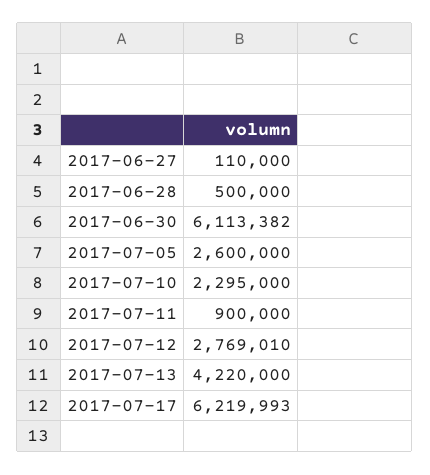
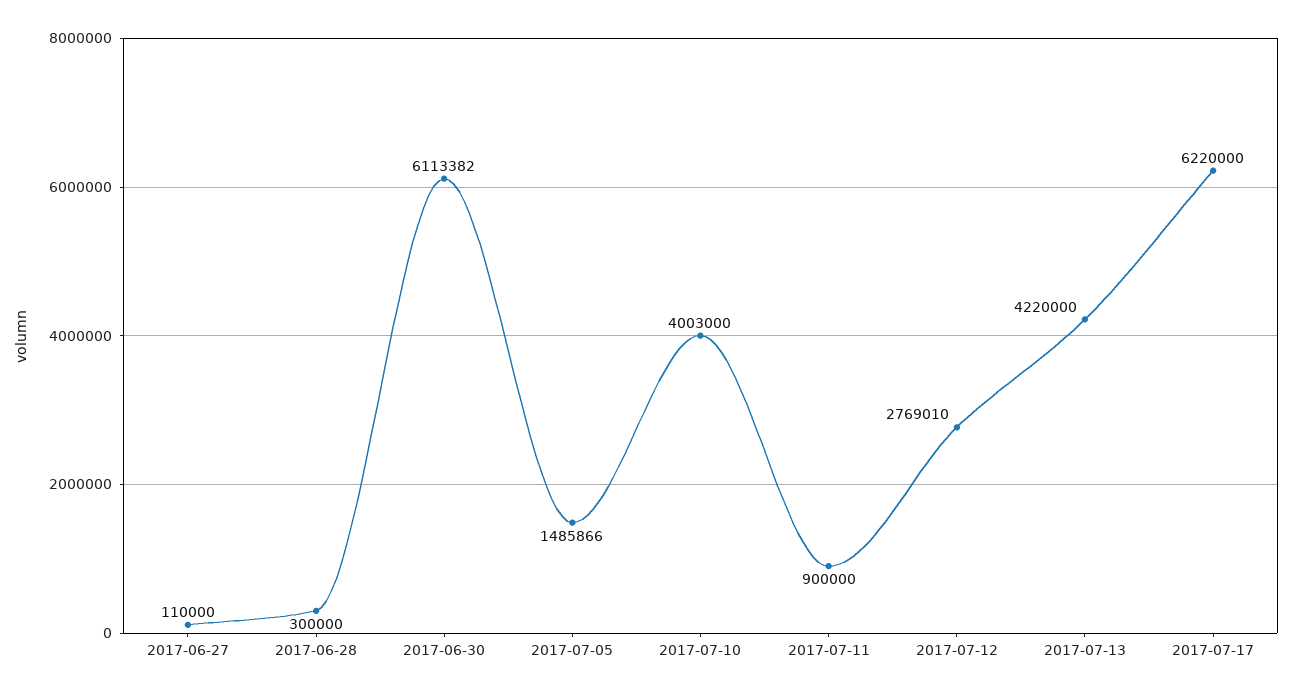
  {
    "2017-06-27": 110000,
-   "2017-06-28": 500000,
+   "2017-06-28": 300000,
    "2017-06-30": 6113382,
-   "2017-07-05": 2600000,
+   "2017-07-05": 1485866,
-   "2017-07-10": 2295000,
+   "2017-07-10": 4003000,
    "2017-07-11": 900000,
    "2017-07-12": 2769010,
    "2017-07-13": 4220000,
-   "2017-07-17": 6219993
+   "2017-07-17": 6220000
  }

